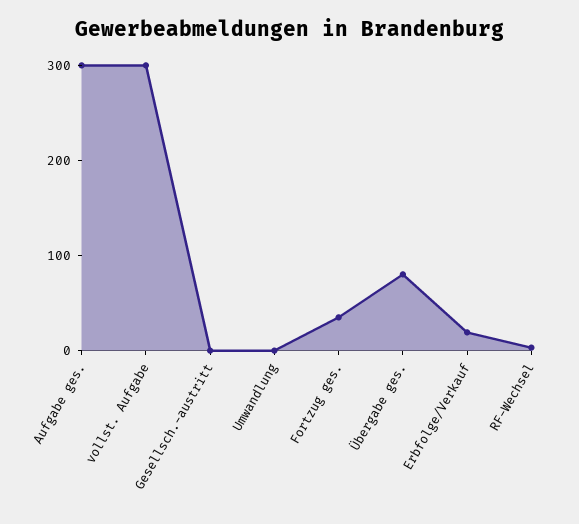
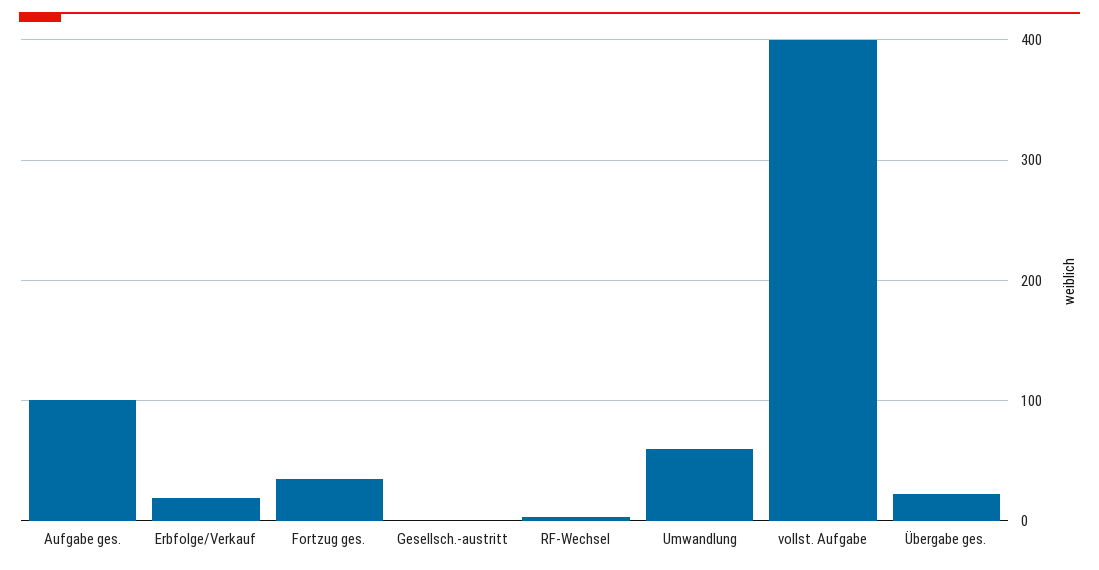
  {
-   "Aufgabe ges.": 300,
+   "Aufgabe ges.": 100,
-   "vollst. Aufgabe": 300,
+   "vollst. Aufgabe": 400,
    "Gesellsch.-austritt": 0,
-   "Umwandlung": 0,
+   "Umwandlung": 60,
    "Fortzug ges.": 40,
-   "Übergabe ges.": 80,
+   "Übergabe ges.": 20,
    "Erbfolge/Verkauf": 20,
    "RF-Wechsel": 0
  }

